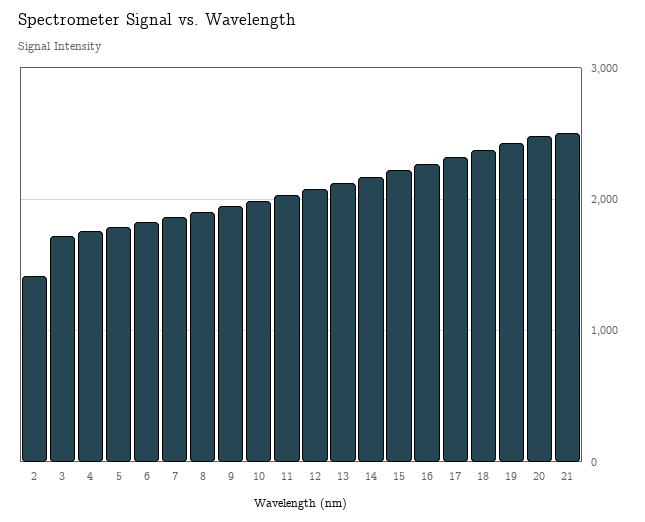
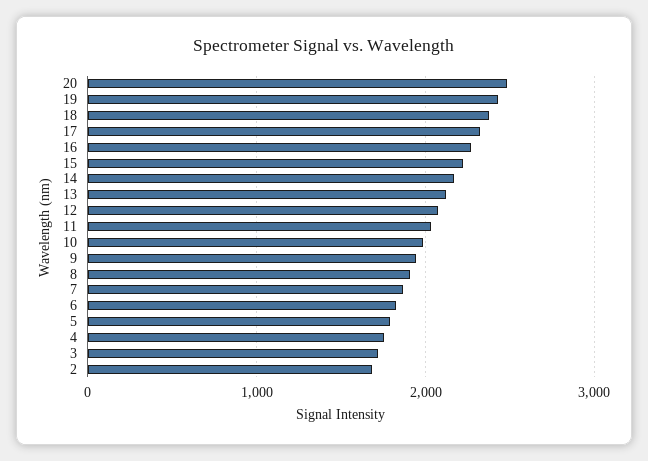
  {
-   "2": 1400,
+   "2": 1700,
    "3": 1700,
    "4": 1800,
    "5": 1800,
    "6": 1800,
    "7": 1900,
    "8": 1900,
    "9": 1900,
    "10": 2000,
    "11": 2000,
    "12": 2100,
    "13": 2100,
    "14": 2200,
    "15": 2200,
    "16": 2300,
    "17": 2300,
    "18": 2400,
    "19": 2400,
-   "20": 2500,
+   "20": 2500
-   "21": 2500
  }

